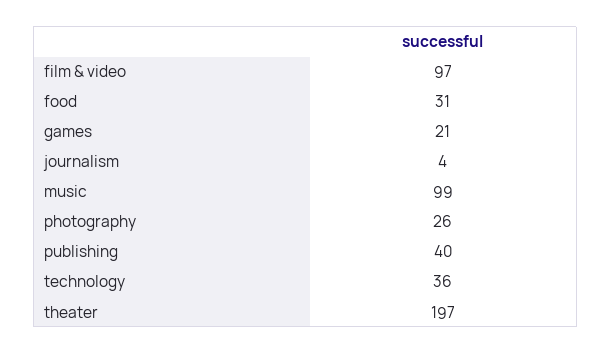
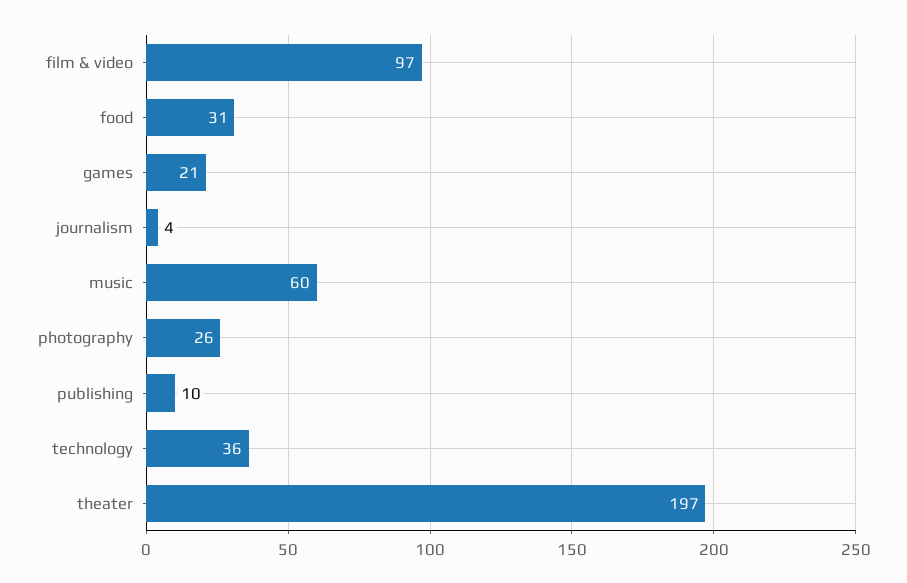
  {
    "film & video": 97,
    "food": 31,
    "games": 21,
    "journalism": 4,
-   "music": 99,
+   "music": 60,
    "photography": 26,
-   "publishing": 40,
+   "publishing": 10,
    "technology": 36,
    "theater": 197
  }

